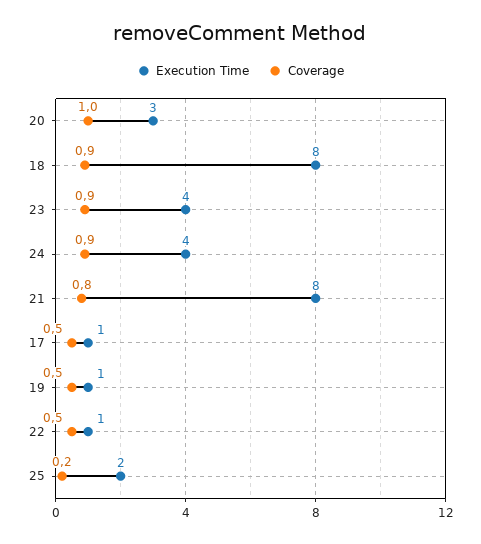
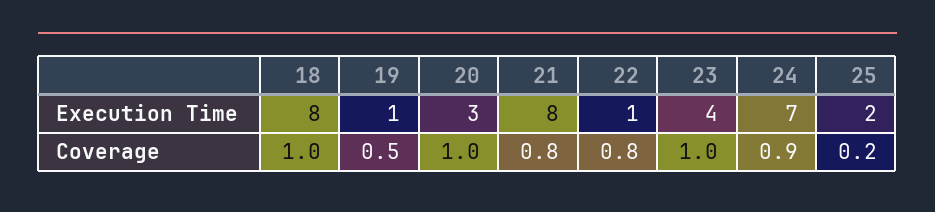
  {
    "Execution Time": {
      "20": 3,
      "18": 8,
      "23": 4,
-     "24": 4,
+     "24": 7,
      "21": 8,
-     "17": 1,
      "19": 1,
      "22": 1,
      "25": 2
    },
    "Coverage": {
      "20": 1,
-     "18": 0.9,
+     "18": 1,
-     "23": 0.9,
+     "23": 1,
      "24": 0.9,
      "21": 0.8,
-     "17": 0.5,
      "19": 0.5,
-     "22": 0.5,
+     "22": 0.8,
      "25": 0.2
    }
  }

